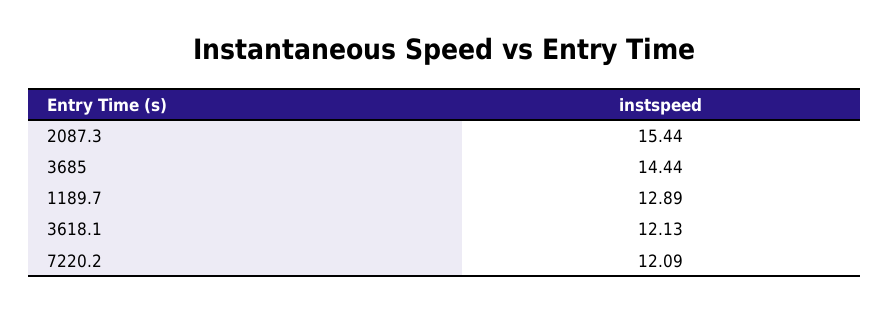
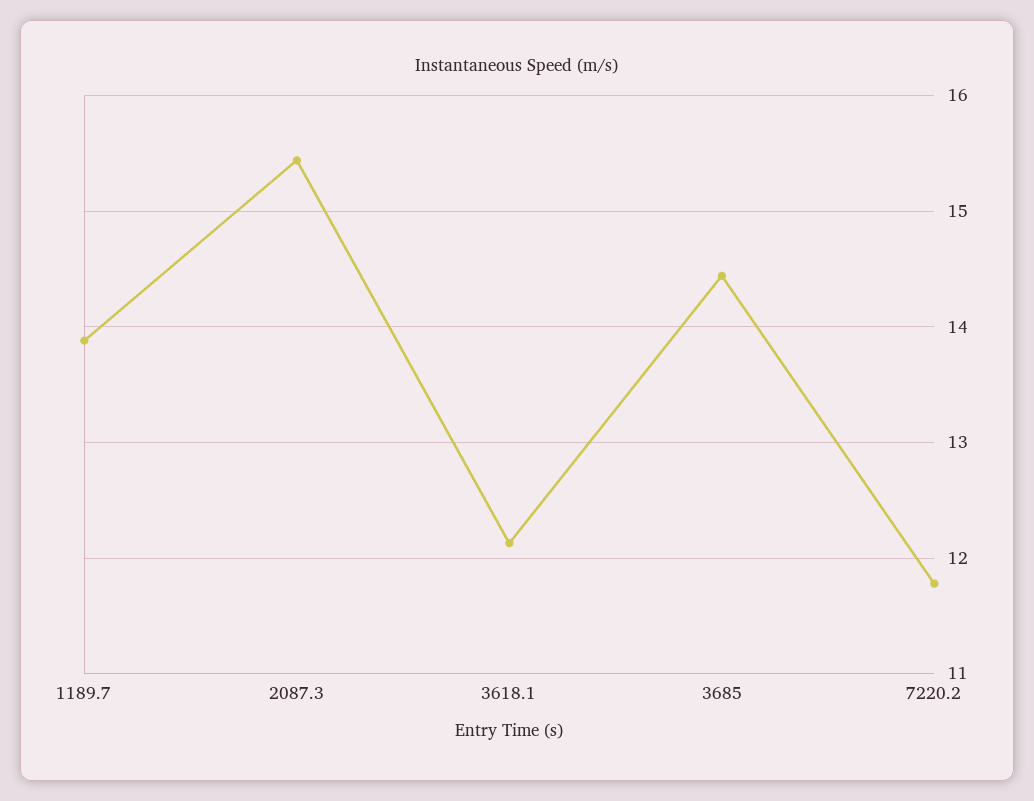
  {
    "2087.3": 15.44,
    "3685": 14.44,
-   "1189.7": 12.89,
+   "1189.7": 13.9,
    "3618.1": 12.13,
-   "7220.2": 12.09
+   "7220.2": 11.8
  }

